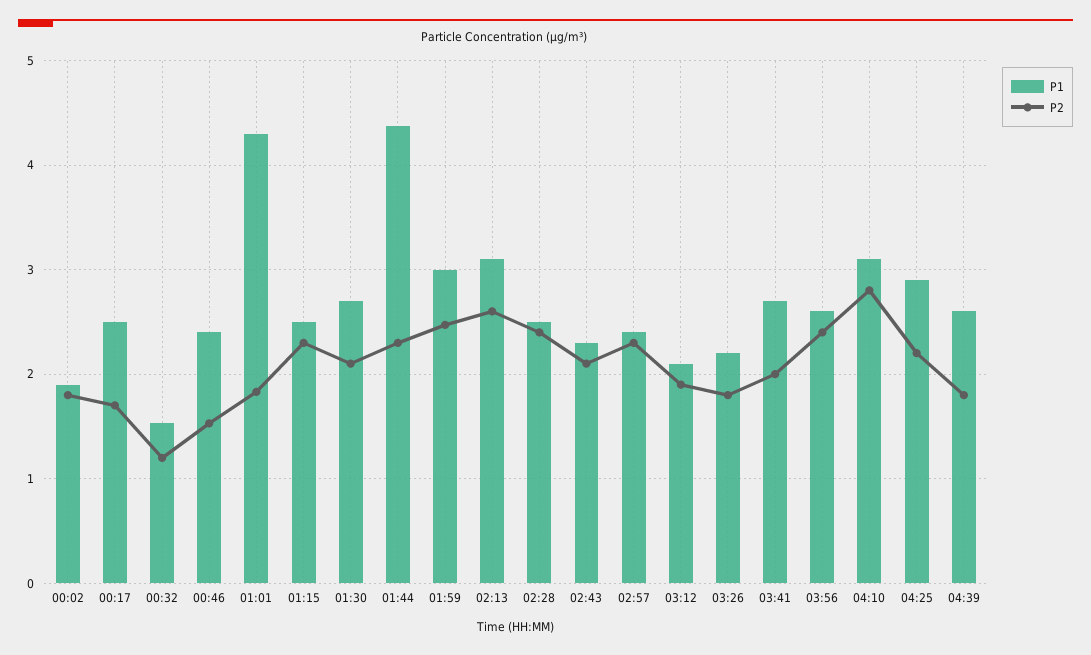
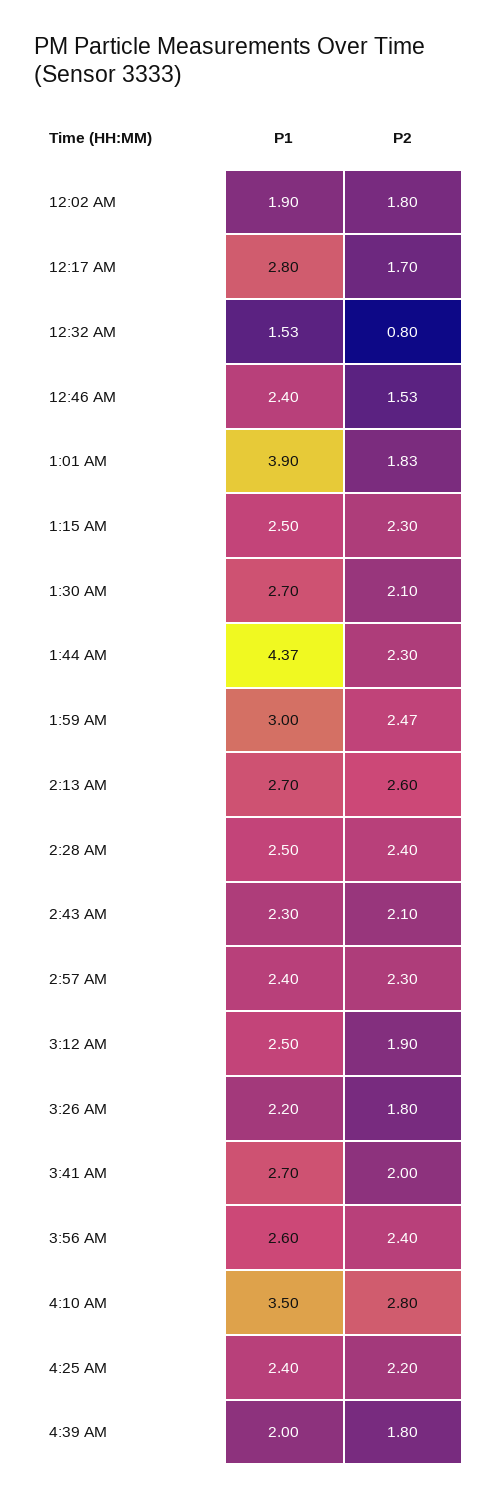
  {
    "P1": {
      "00:02": 1.9,
-     "00:17": 2.5,
+     "00:17": 2.8,
      "00:32": 1.53,
      "00:46": 2.4,
-     "01:01": 4.3,
+     "01:01": 3.9,
      "01:15": 2.5,
      "01:30": 2.7,
      "01:44": 4.37,
      "01:59": 3,
-     "02:13": 3.1,
+     "02:13": 2.7,
      "02:28": 2.5,
      "02:43": 2.3,
      "02:57": 2.4,
-     "03:12": 2.1,
+     "03:12": 2.5,
      "03:26": 2.2,
      "03:41": 2.7,
      "03:56": 2.6,
-     "04:10": 3.1,
+     "04:10": 3.5,
-     "04:25": 2.9,
+     "04:25": 2.4,
-     "04:39": 2.6
+     "04:39": 2
    },
    "P2": {
      "00:02": 1.8,
      "00:17": 1.7,
-     "00:32": 1.2,
+     "00:32": 0.8,
      "00:46": 1.53,
      "01:01": 1.83,
      "01:15": 2.3,
      "01:30": 2.1,
      "01:44": 2.3,
      "01:59": 2.47,
      "02:13": 2.6,
      "02:28": 2.4,
      "02:43": 2.1,
      "02:57": 2.3,
      "03:12": 1.9,
      "03:26": 1.8,
      "03:41": 2,
      "03:56": 2.4,
      "04:10": 2.8,
      "04:25": 2.2,
      "04:39": 1.8
    }
  }

